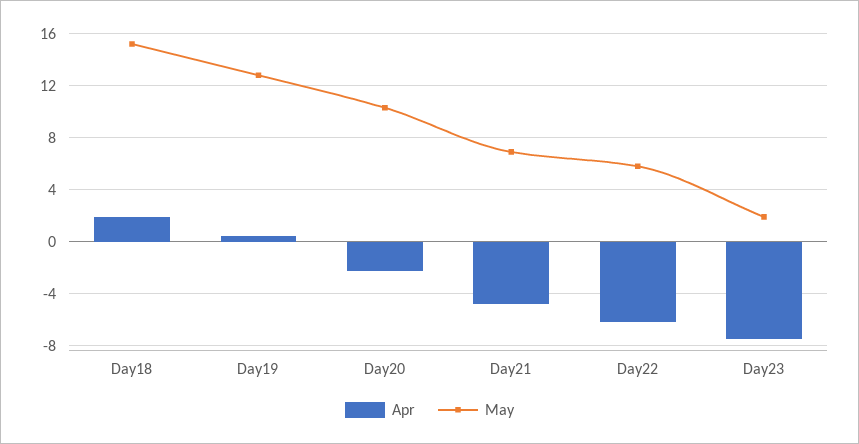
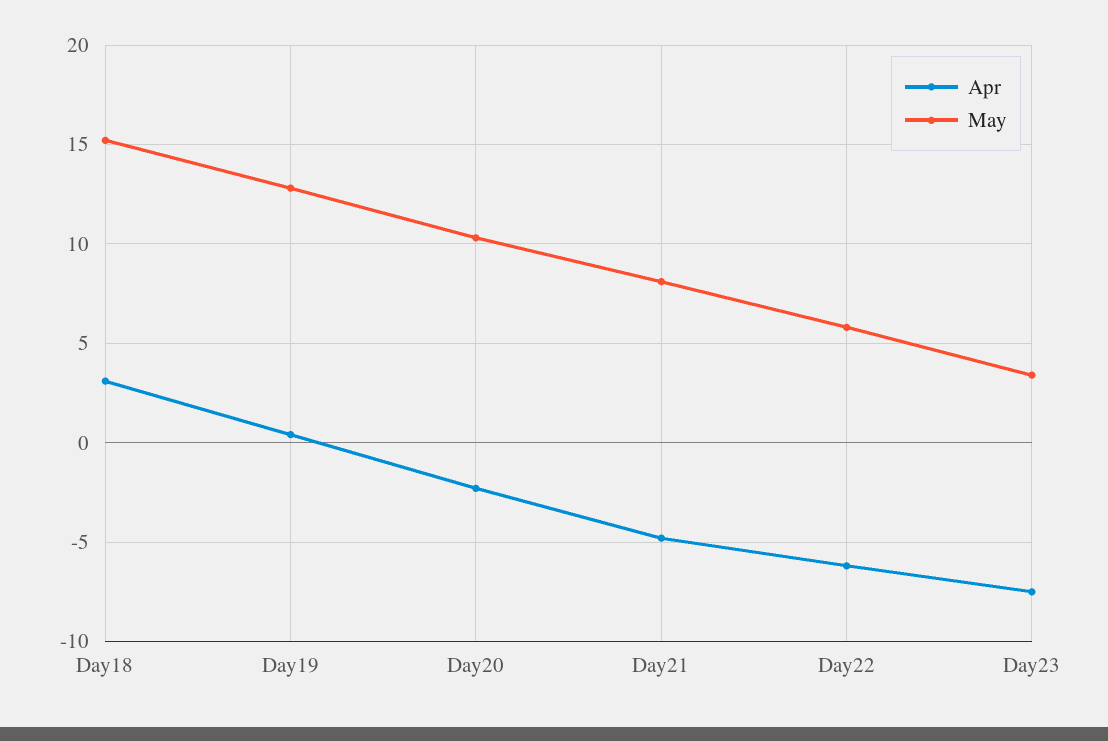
  {
    "Apr": {
-     "Day18": 2,
+     "Day18": 3,
      "Day19": 0.5,
      "Day20": -2.5,
      "Day21": -5,
      "Day22": -6,
      "Day23": -7.5
    },
    "May": {
      "Day18": 15,
      "Day19": 13,
      "Day20": 10.5,
-     "Day21": 7,
+     "Day21": 8,
      "Day22": 6,
-     "Day23": 2
+     "Day23": 3.5
    }
  }

